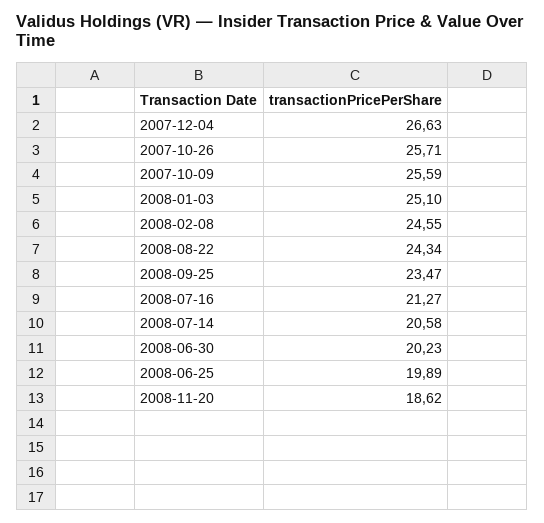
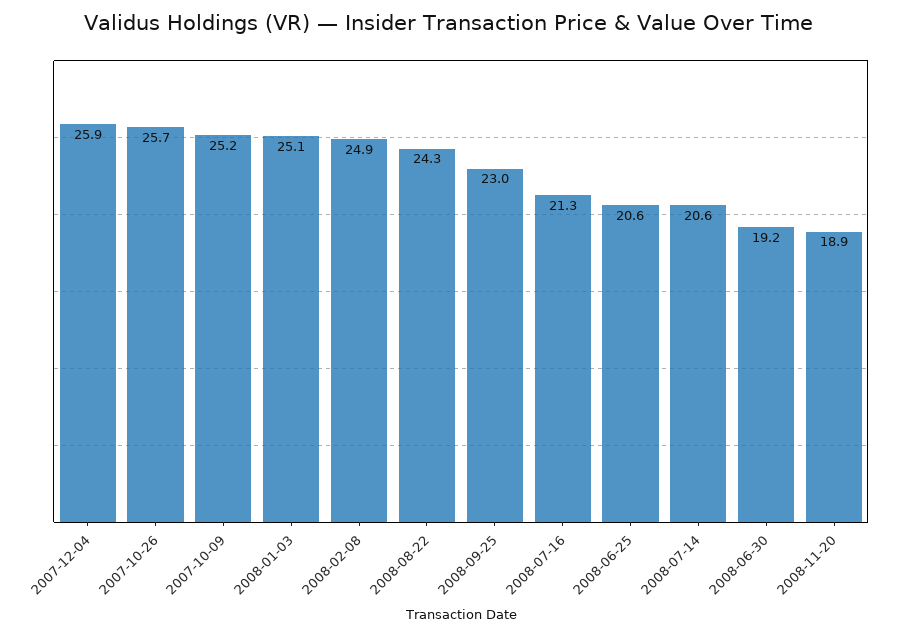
  {
-   "2007-12-04": 26.63,
+   "2007-12-04": 25.9,
    "2007-10-26": 25.71,
-   "2007-10-09": 25.59,
+   "2007-10-09": 25.2,
    "2008-01-03": 25.1,
-   "2008-02-08": 24.55,
+   "2008-02-08": 24.9,
    "2008-08-22": 24.34,
-   "2008-09-25": 23.47,
+   "2008-09-25": 23,
    "2008-07-16": 21.27,
    "2008-07-14": 20.58,
-   "2008-06-30": 20.23,
+   "2008-06-30": 19.2,
-   "2008-06-25": 19.89,
+   "2008-06-25": 20.6,
-   "2008-11-20": 18.62
+   "2008-11-20": 18.9
  }

